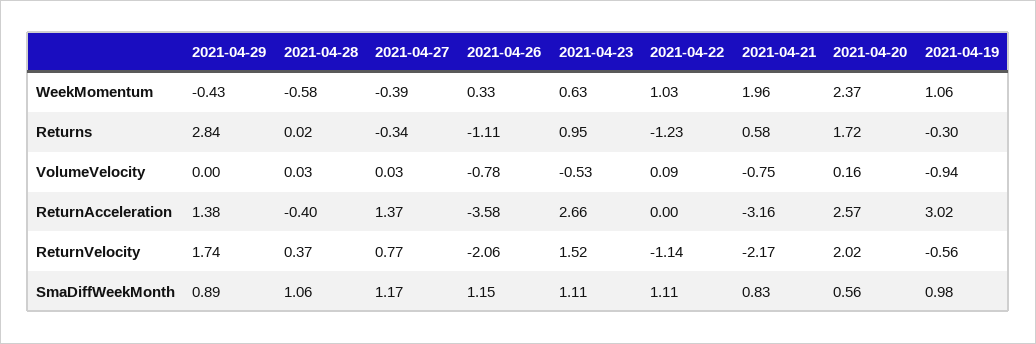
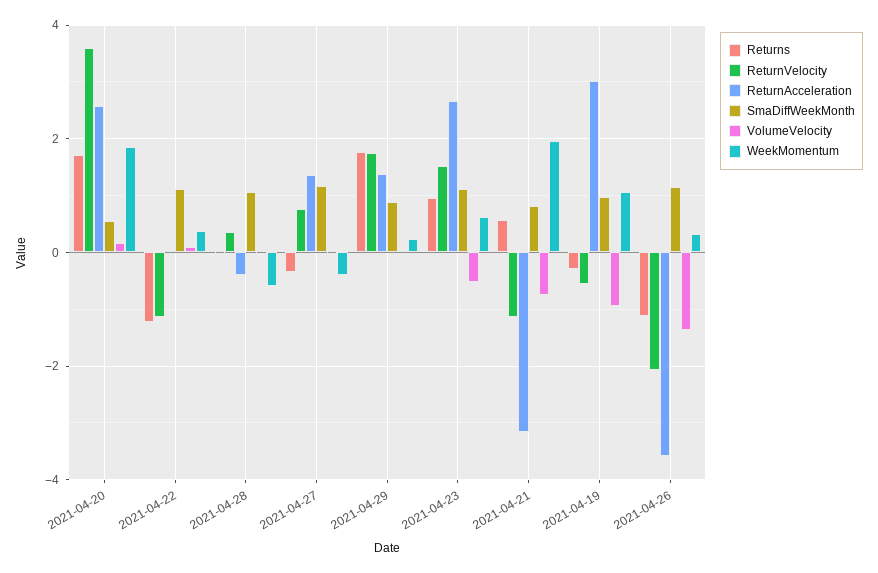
  {
    "WeekMomentum": {
-     "2021-04-29": -0.43,
+     "2021-04-29": 0.2,
      "2021-04-28": -0.58,
      "2021-04-27": -0.39,
      "2021-04-26": 0.33,
      "2021-04-23": 0.63,
-     "2021-04-22": 1.03,
+     "2021-04-22": 0.4,
      "2021-04-21": 1.96,
-     "2021-04-20": 2.37,
+     "2021-04-20": 1.8,
      "2021-04-19": 1.06
    },
    "Returns": {
-     "2021-04-29": 2.84,
+     "2021-04-29": 1.8,
      "2021-04-28": 0.02,
      "2021-04-27": -0.34,
      "2021-04-26": -1.11,
      "2021-04-23": 0.95,
      "2021-04-22": -1.23,
      "2021-04-21": 0.58,
      "2021-04-20": 1.72,
      "2021-04-19": -0.3
    },
    "VolumeVelocity": {
      "2021-04-29": 0,
      "2021-04-28": 0.03,
      "2021-04-27": 0.03,
-     "2021-04-26": -0.78,
+     "2021-04-26": -1.4,
      "2021-04-23": -0.53,
      "2021-04-22": 0.09,
      "2021-04-21": -0.75,
      "2021-04-20": 0.16,
      "2021-04-19": -0.94
    },
    "ReturnAcceleration": {
      "2021-04-29": 1.38,
      "2021-04-28": -0.4,
      "2021-04-27": 1.37,
      "2021-04-26": -3.58,
      "2021-04-23": 2.66,
      "2021-04-22": 0,
      "2021-04-21": -3.16,
      "2021-04-20": 2.57,
      "2021-04-19": 3.02
    },
    "ReturnVelocity": {
      "2021-04-29": 1.74,
      "2021-04-28": 0.37,
      "2021-04-27": 0.77,
      "2021-04-26": -2.06,
      "2021-04-23": 1.52,
      "2021-04-22": -1.14,
-     "2021-04-21": -2.17,
+     "2021-04-21": -1.2,
-     "2021-04-20": 2.02,
+     "2021-04-20": 3.6,
      "2021-04-19": -0.56
    },
    "SmaDiffWeekMonth": {
      "2021-04-29": 0.89,
      "2021-04-28": 1.06,
      "2021-04-27": 1.17,
      "2021-04-26": 1.15,
      "2021-04-23": 1.11,
      "2021-04-22": 1.11,
      "2021-04-21": 0.83,
      "2021-04-20": 0.56,
      "2021-04-19": 0.98
    }
  }

